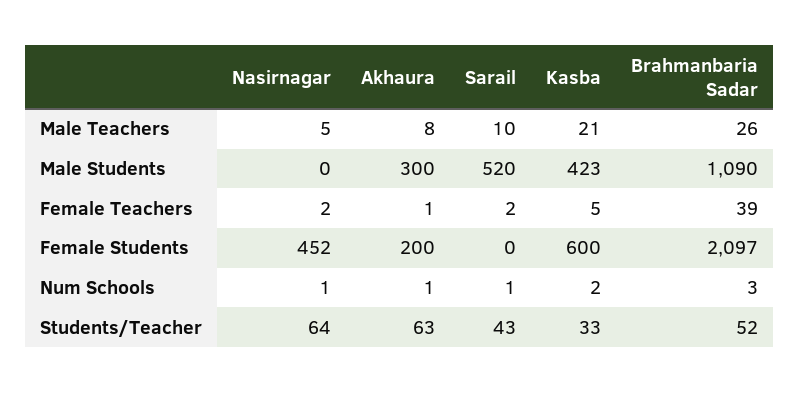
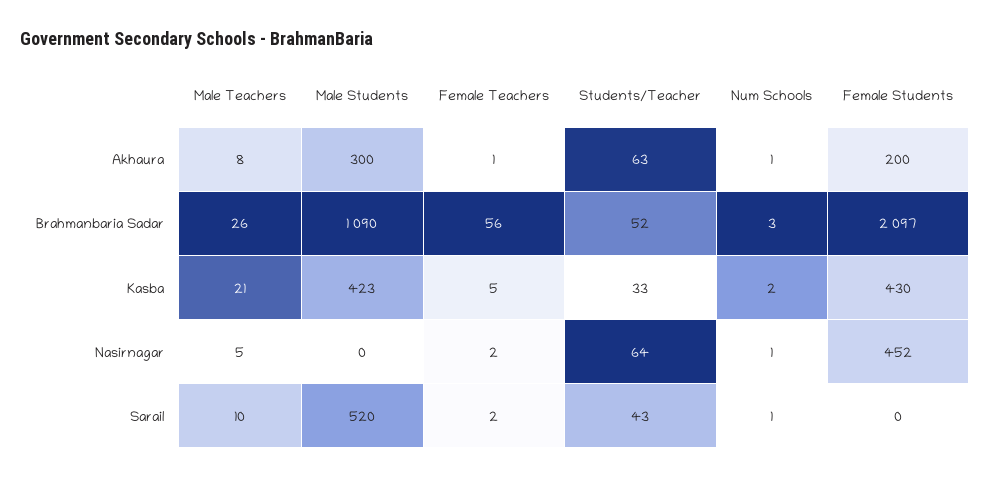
  {
    "Nasirnagar": {
      "Male Teachers": 5,
      "Male Students": 0,
      "Female Teachers": 2,
      "Female Students": 452,
      "Num Schools": 1,
      "Students/Teacher": 64
    },
    "Akhaura": {
      "Male Teachers": 8,
      "Male Students": 300,
      "Female Teachers": 1,
      "Female Students": 200,
      "Num Schools": 1,
      "Students/Teacher": 63
    },
    "Sarail": {
      "Male Teachers": 10,
      "Male Students": 520,
      "Female Teachers": 2,
      "Female Students": 0,
      "Num Schools": 1,
      "Students/Teacher": 43
    },
    "Kasba": {
      "Male Teachers": 21,
      "Male Students": 423,
      "Female Teachers": 5,
-     "Female Students": 600,
+     "Female Students": 430,
      "Num Schools": 2,
      "Students/Teacher": 33
    },
    "Brahmanbaria Sadar": {
      "Male Teachers": 26,
      "Male Students": 1090,
-     "Female Teachers": 39,
+     "Female Teachers": 56,
      "Female Students": 2097,
      "Num Schools": 3,
      "Students/Teacher": 52
    }
  }

